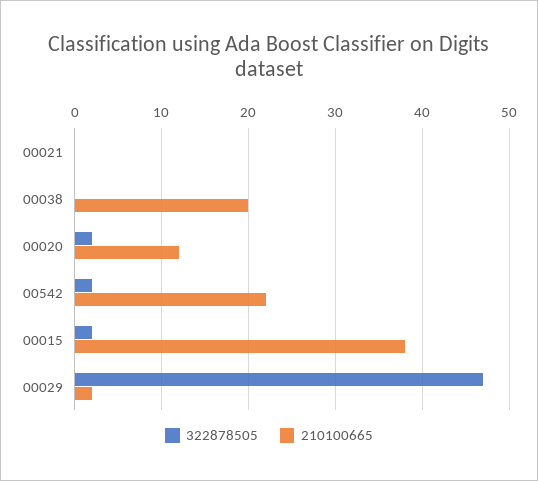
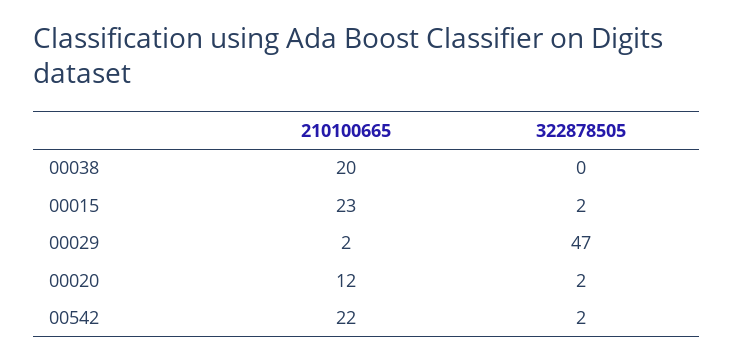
  {
    "322878505": {
-     "00021": 0,
      "00038": 0,
      "00020": 2,
      "00542": 2,
      "00015": 2,
      "00029": 47
    },
    "210100665": {
-     "00021": 0,
      "00038": 20,
      "00020": 12,
      "00542": 22,
-     "00015": 38,
+     "00015": 23,
      "00029": 2
    }
  }

